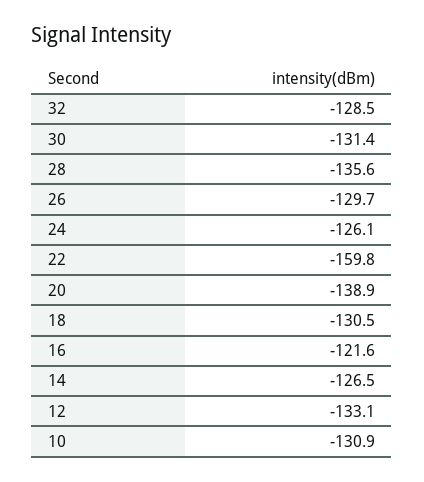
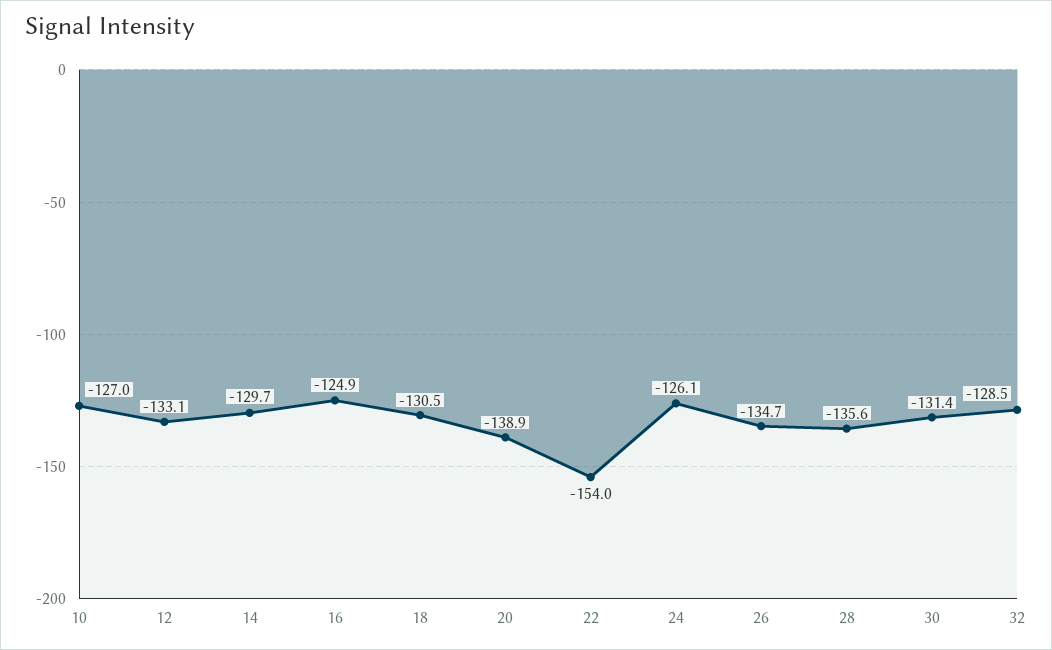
  {
    "32": -128.5,
    "30": -131.4,
    "28": -135.6,
-   "26": -129.7,
+   "26": -134.7,
    "24": -126.1,
-   "22": -159.8,
+   "22": -154,
    "20": -138.9,
    "18": -130.5,
-   "16": -121.6,
+   "16": -124.9,
-   "14": -126.5,
+   "14": -129.7,
    "12": -133.1,
-   "10": -130.9
+   "10": -127
  }

